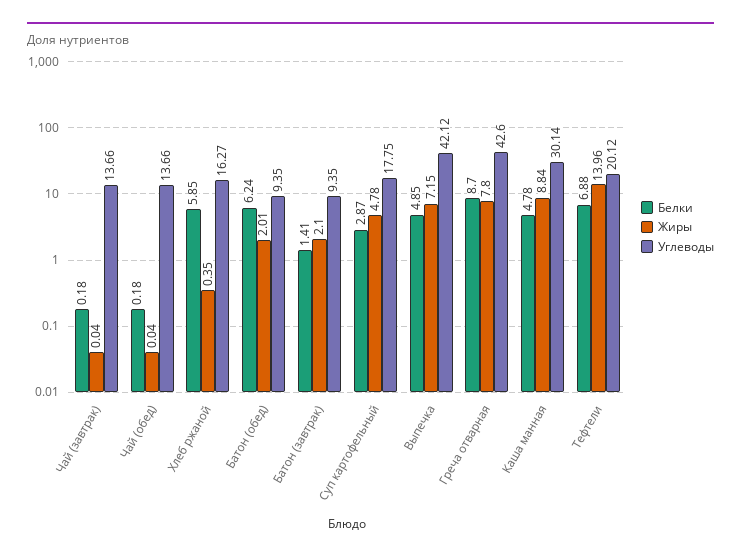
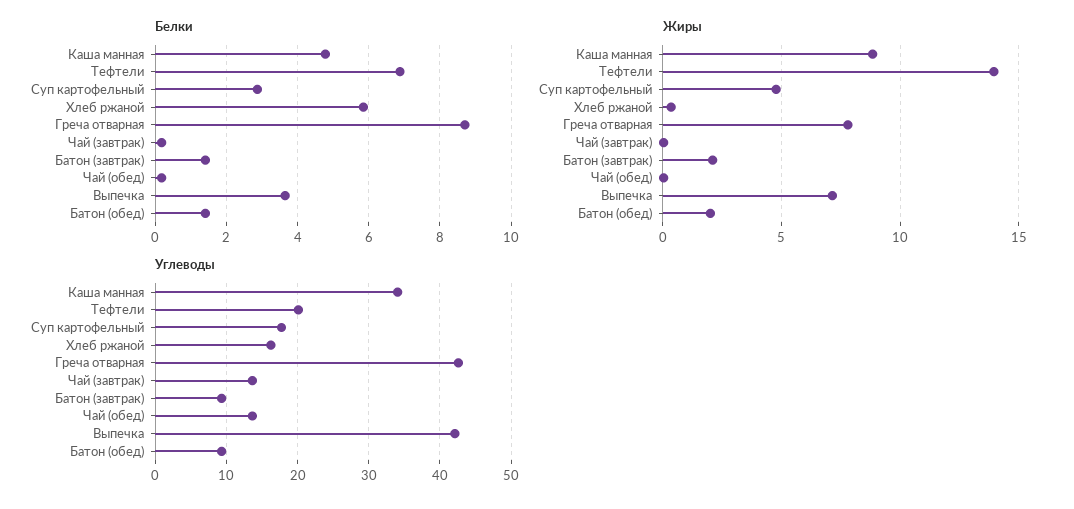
  {
    "Белки": {
      "Чай (завтрак)": 0.18,
      "Чай (обед)": 0.18,
      "Хлеб ржаной": 5.85,
-     "Батон (обед)": 6.24,
+     "Батон (обед)": 1.4,
      "Батон (завтрак)": 1.41,
      "Суп картофельный": 2.87,
-     "Выпечка": 4.85,
+     "Выпечка": 3.6,
      "Греча отварная": 8.7,
      "Каша манная": 4.78,
      "Тефтели": 6.88
    },
    "Жиры": {
      "Чай (завтрак)": 0.04,
      "Чай (обед)": 0.04,
      "Хлеб ржаной": 0.35,
      "Батон (обед)": 2.01,
      "Батон (завтрак)": 2.1,
      "Суп картофельный": 4.78,
      "Выпечка": 7.15,
      "Греча отварная": 7.8,
      "Каша манная": 8.84,
      "Тефтели": 13.96
    },
    "Углеводы": {
      "Чай (завтрак)": 13.66,
      "Чай (обед)": 13.66,
      "Хлеб ржаной": 16.27,
      "Батон (обед)": 9.35,
      "Батон (завтрак)": 9.35,
      "Суп картофельный": 17.75,
      "Выпечка": 42.12,
      "Греча отварная": 42.6,
-     "Каша манная": 30.14,
+     "Каша манная": 34,
      "Тефтели": 20.12
    }
  }

